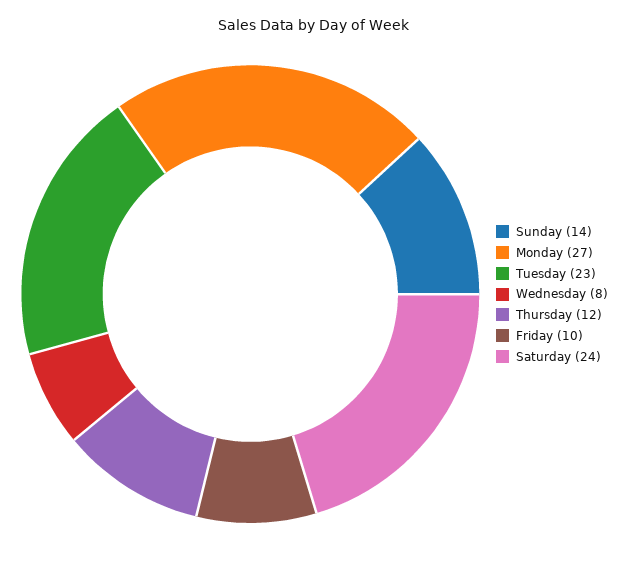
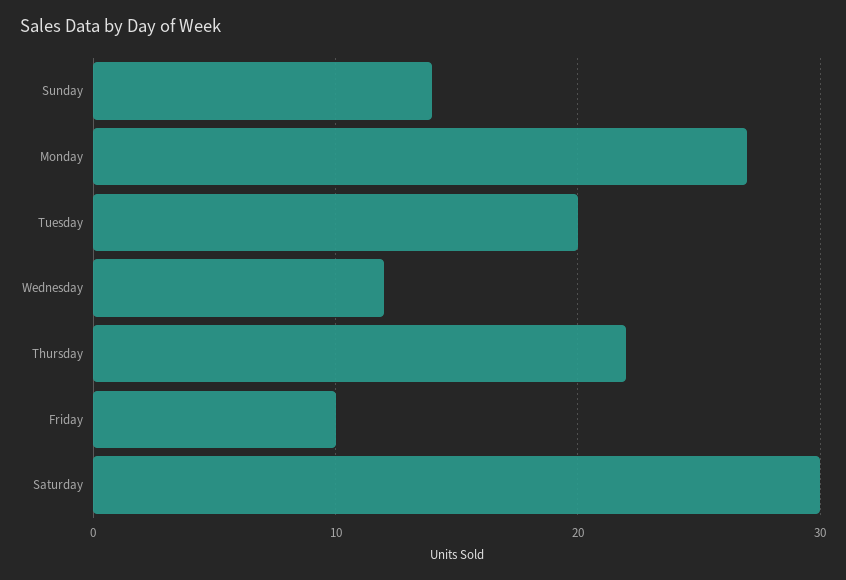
  {
    "Sunday": 14,
    "Monday": 27,
-   "Tuesday": 23,
+   "Tuesday": 20,
-   "Wednesday": 8,
+   "Wednesday": 12,
-   "Thursday": 12,
+   "Thursday": 22,
    "Friday": 10,
-   "Saturday": 24
+   "Saturday": 30
  }

